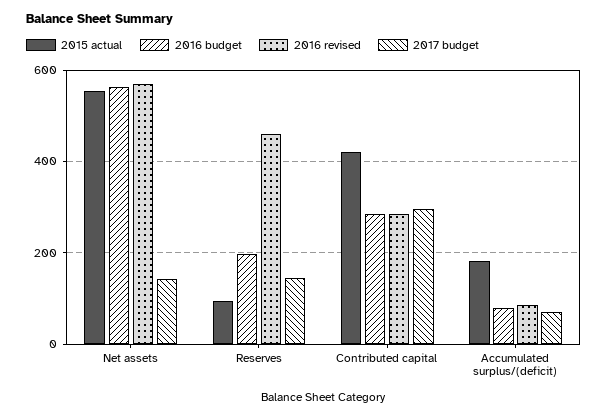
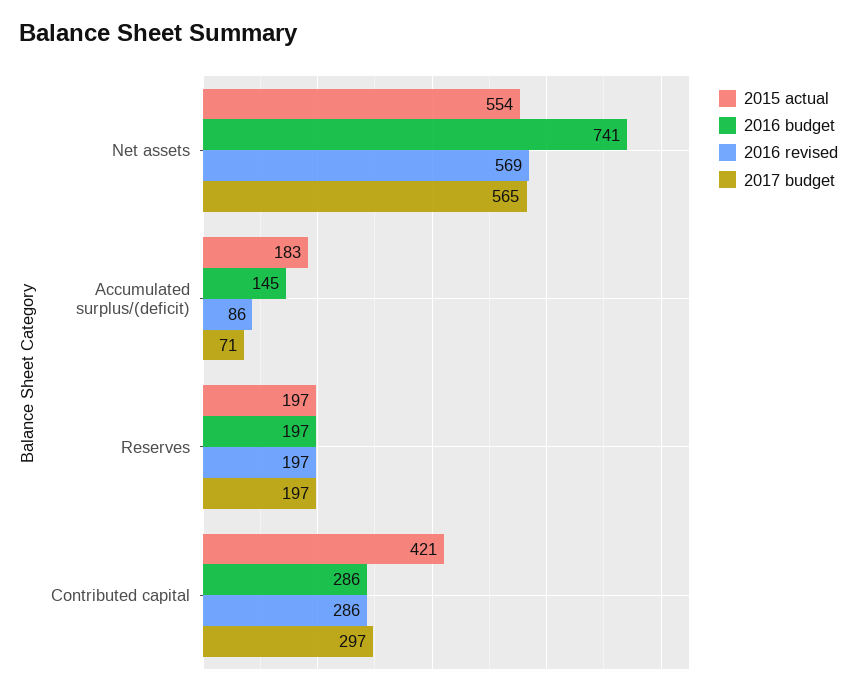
  {
    "2015 actual": {
      "Net assets": 554,
-     "Reserves": 100,
+     "Reserves": 197,
      "Contributed capital": 421,
      "Accumulated surplus/(deficit)": 183
    },
    "2016 budget": {
-     "Net assets": 560,
+     "Net assets": 741,
      "Reserves": 197,
      "Contributed capital": 286,
-     "Accumulated surplus/(deficit)": 80
+     "Accumulated surplus/(deficit)": 145
    },
    "2016 revised": {
      "Net assets": 569,
-     "Reserves": 460,
+     "Reserves": 197,
      "Contributed capital": 286,
      "Accumulated surplus/(deficit)": 86
    },
    "2017 budget": {
-     "Net assets": 140,
+     "Net assets": 565,
-     "Reserves": 140,
+     "Reserves": 197,
      "Contributed capital": 297,
      "Accumulated surplus/(deficit)": 71
    }
  }

